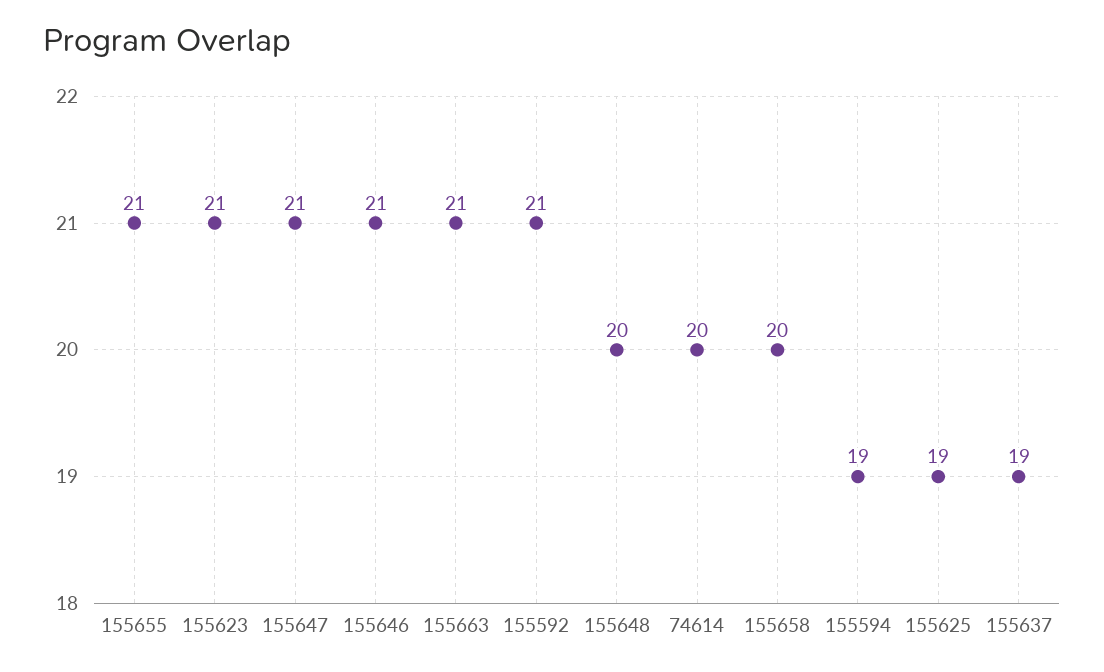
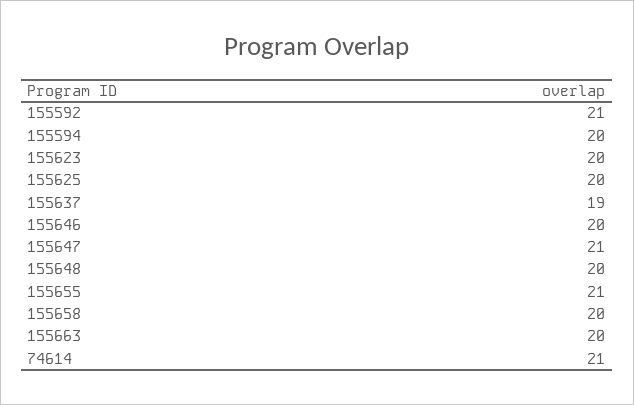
  {
    "155655": 21,
-   "155623": 21,
+   "155623": 20,
    "155647": 21,
-   "155646": 21,
+   "155646": 20,
-   "155663": 21,
+   "155663": 20,
    "155592": 21,
    "155648": 20,
-   "74614": 20,
+   "74614": 21,
    "155658": 20,
-   "155594": 19,
+   "155594": 20,
-   "155625": 19,
+   "155625": 20,
    "155637": 19
  }

